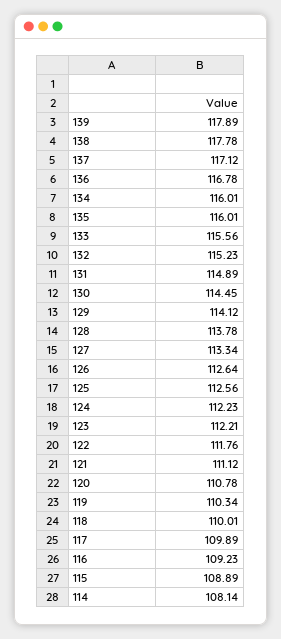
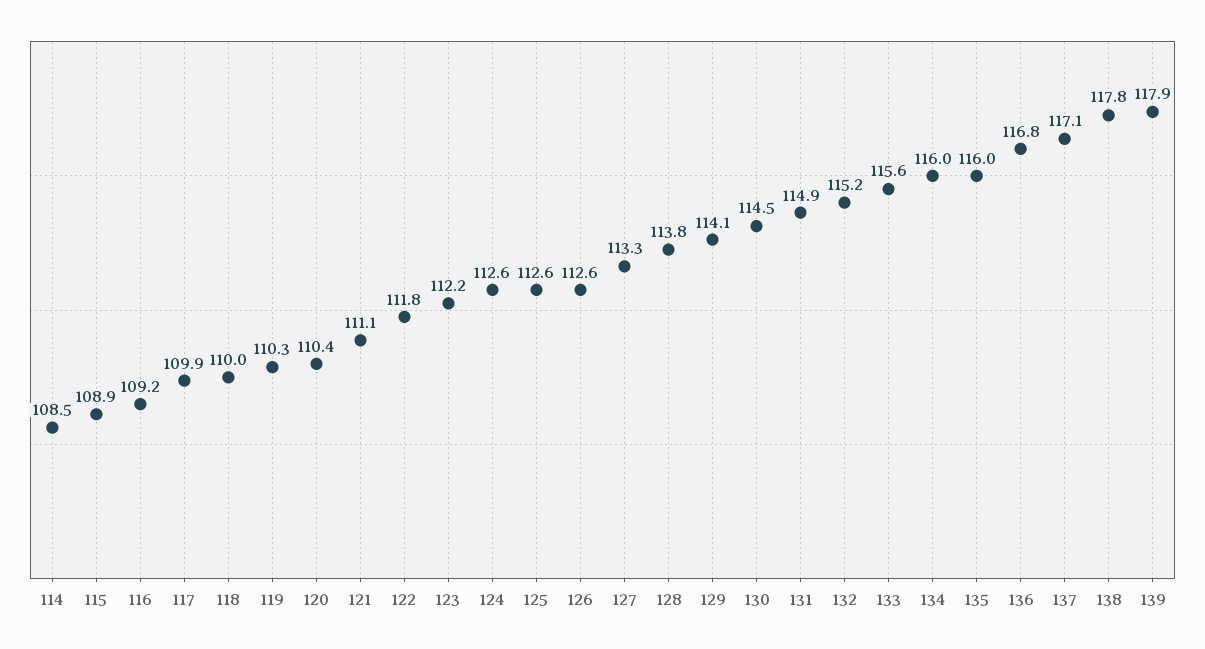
  {
    "139": 117.89,
    "138": 117.78,
    "137": 117.12,
    "136": 116.78,
    "134": 116.01,
    "135": 116.01,
    "133": 115.56,
    "132": 115.23,
    "131": 114.89,
    "130": 114.45,
    "129": 114.12,
    "128": 113.78,
    "127": 113.34,
    "126": 112.64,
    "125": 112.56,
-   "124": 112.23,
+   "124": 112.6,
    "123": 112.21,
    "122": 111.76,
    "121": 111.12,
-   "120": 110.78,
+   "120": 110.4,
    "119": 110.34,
    "118": 110.01,
    "117": 109.89,
    "116": 109.23,
    "115": 108.89,
-   "114": 108.14
+   "114": 108.5
  }

